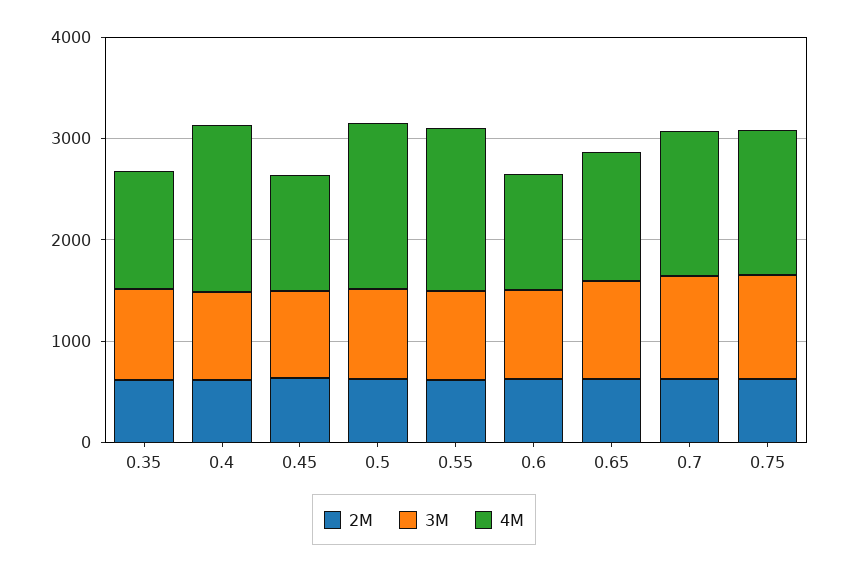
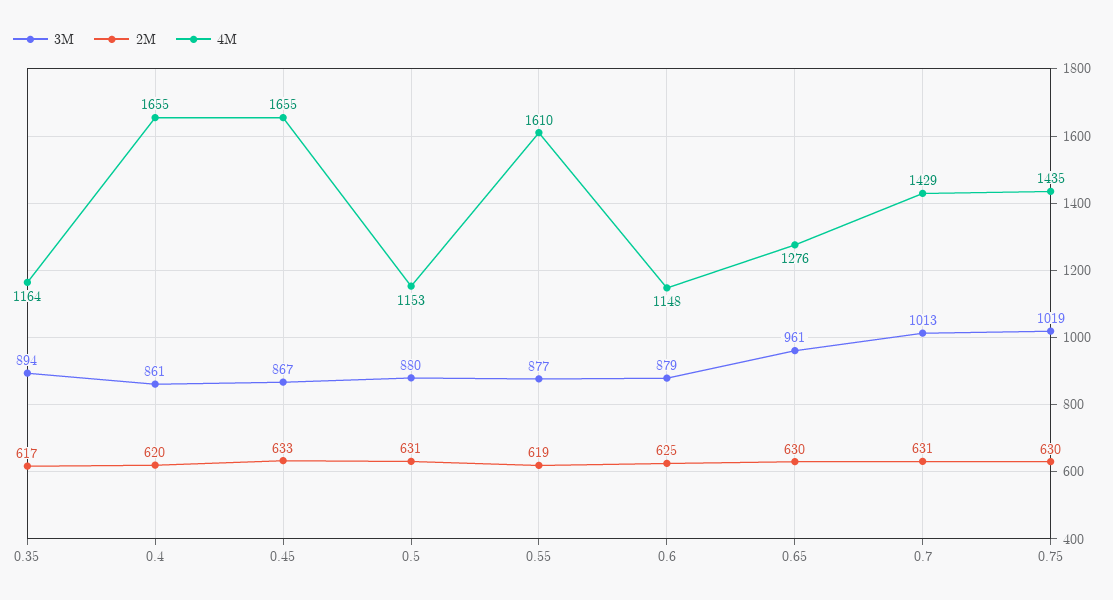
  {
    "2M": {
      "0.35": 617,
      "0.4": 620,
      "0.45": 633,
      "0.5": 631,
      "0.55": 619,
      "0.6": 625,
      "0.65": 630,
      "0.7": 631,
      "0.75": 630
    },
    "3M": {
      "0.35": 894,
      "0.4": 861,
      "0.45": 867,
      "0.5": 880,
      "0.55": 877,
      "0.6": 879,
      "0.65": 961,
      "0.7": 1013,
      "0.75": 1019
    },
    "4M": {
      "0.35": 1164,
      "0.4": 1655,
-     "0.45": 1200,
+     "0.45": 1655,
-     "0.5": 1600,
+     "0.5": 1153,
      "0.55": 1610,
      "0.6": 1148,
      "0.65": 1276,
      "0.7": 1429,
      "0.75": 1435
    }
  }

